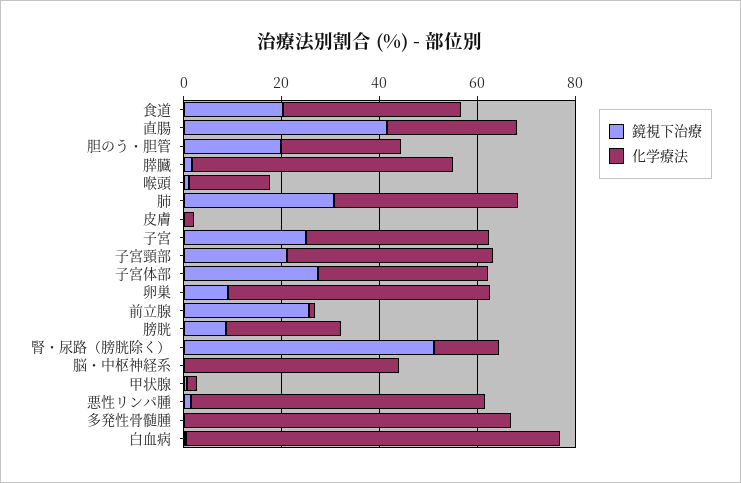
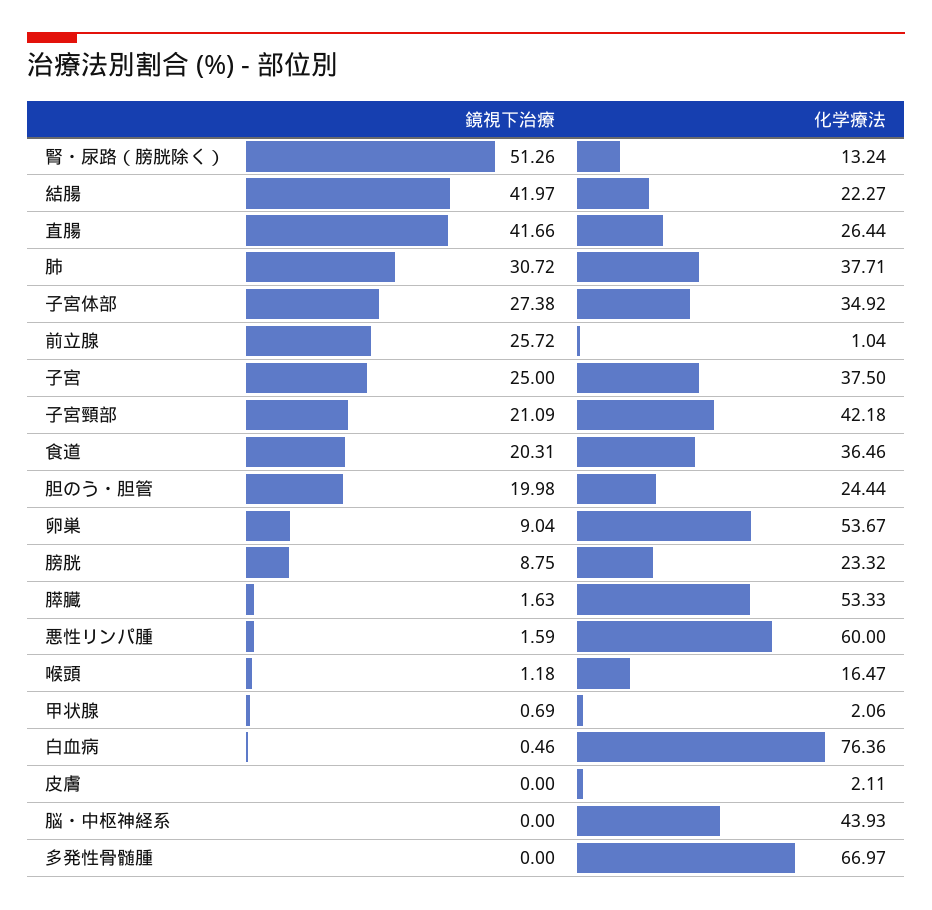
  {
    "鏡視下治療": {
      "食道": 20.31,
      "直腸": 41.66,
      "胆のう・胆管": 19.98,
      "膵臓": 1.63,
      "喉頭": 1.18,
      "肺": 30.72,
      "皮膚": 0,
      "子宮": 25,
      "子宮頸部": 21.09,
      "子宮体部": 27.38,
      "卵巣": 9.04,
      "前立腺": 25.72,
      "膀胱": 8.75,
      "腎・尿路（膀胱除く）": 51.26,
      "脳・中枢神経系": 0,
      "甲状腺": 0.69,
      "悪性リンパ腫": 1.59,
      "多発性骨髄腫": 0,
-     "白血病": 0.46
+     "白血病": 0.46,
+     "結腸": 41.97
    },
    "化学療法": {
      "食道": 36.46,
      "直腸": 26.44,
      "胆のう・胆管": 24.44,
      "膵臓": 53.33,
      "喉頭": 16.47,
      "肺": 37.71,
      "皮膚": 2.11,
      "子宮": 37.5,
      "子宮頸部": 42.18,
      "子宮体部": 34.92,
      "卵巣": 53.67,
      "前立腺": 1.04,
      "膀胱": 23.32,
      "腎・尿路（膀胱除く）": 13.24,
      "脳・中枢神経系": 43.93,
      "甲状腺": 2.06,
      "悪性リンパ腫": 60,
      "多発性骨髄腫": 66.97,
-     "白血病": 76.36
+     "白血病": 76.36,
+     "結腸": 22.27
    }
  }

